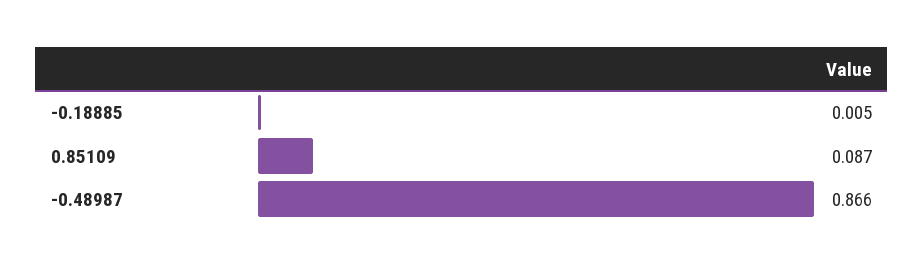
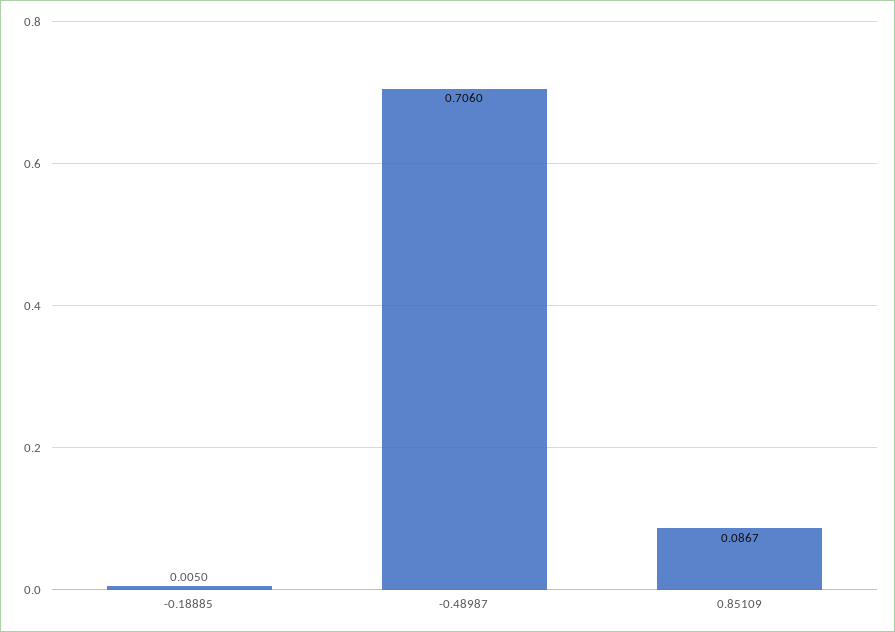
  {
    "-0.18885": 0.005,
    "0.85109": 0.0867,
-   "-0.48987": 0.866
+   "-0.48987": 0.706
  }

